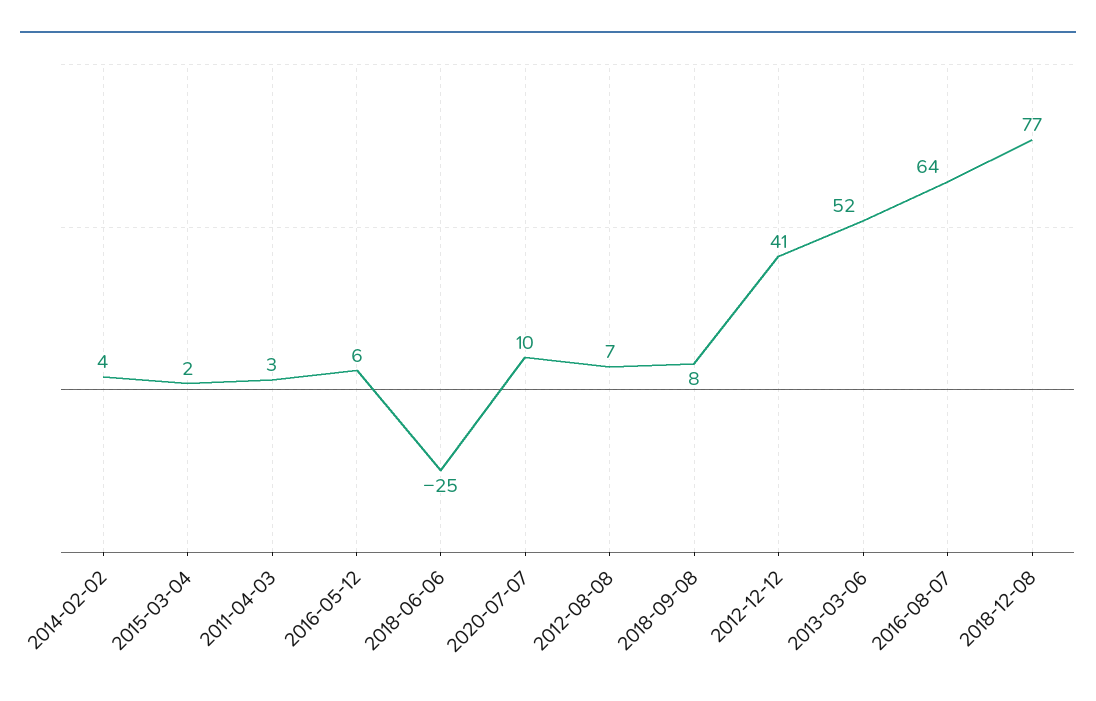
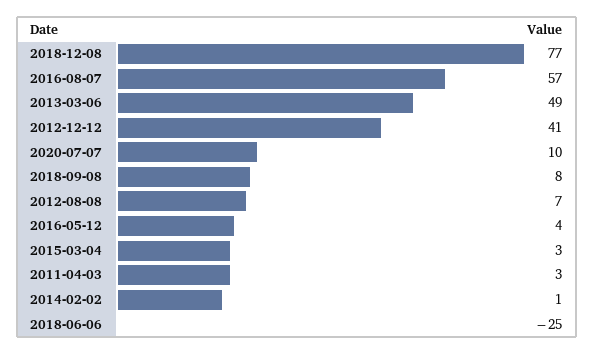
  {
-   "2014-02-02": 4,
+   "2014-02-02": 1,
-   "2015-03-04": 2,
+   "2015-03-04": 3,
    "2011-04-03": 3,
-   "2016-05-12": 6,
+   "2016-05-12": 4,
    "2018-06-06": -25,
    "2020-07-07": 10,
    "2012-08-08": 7,
    "2018-09-08": 8,
    "2012-12-12": 41,
-   "2013-03-06": 52,
+   "2013-03-06": 49,
-   "2016-08-07": 64,
+   "2016-08-07": 57,
    "2018-12-08": 77
  }

